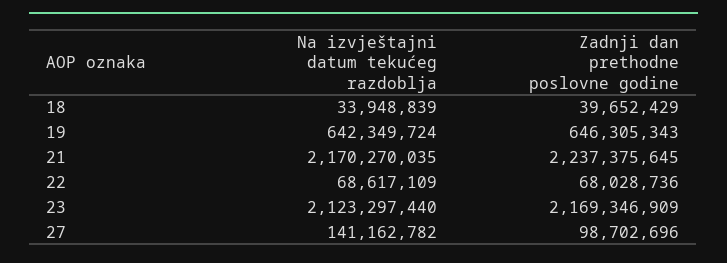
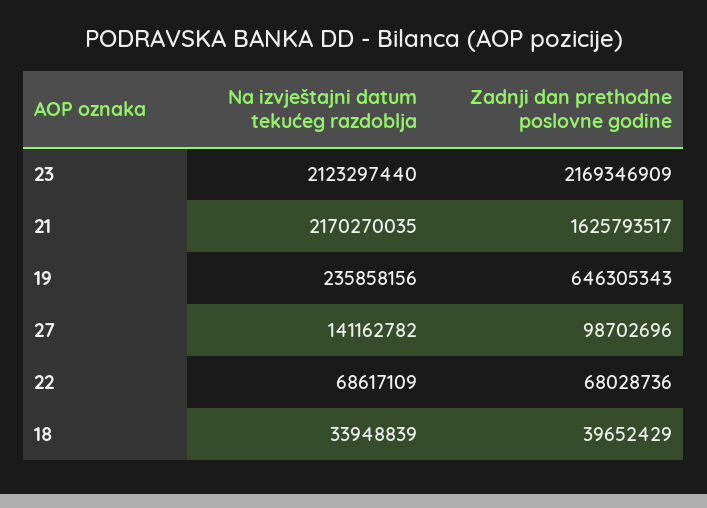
  {
    "Na izvještajni datum tekućeg razdoblja": {
      "18": 33948839,
-     "19": 642349724,
+     "19": 235858156,
      "21": 2170270035,
      "22": 68617109,
      "23": 2123297440,
      "27": 141162782
    },
    "Zadnji dan prethodne poslovne godine": {
      "18": 39652429,
      "19": 646305343,
-     "21": 2237375645,
+     "21": 1625793517,
      "22": 68028736,
      "23": 2169346909,
      "27": 98702696
    }
  }

